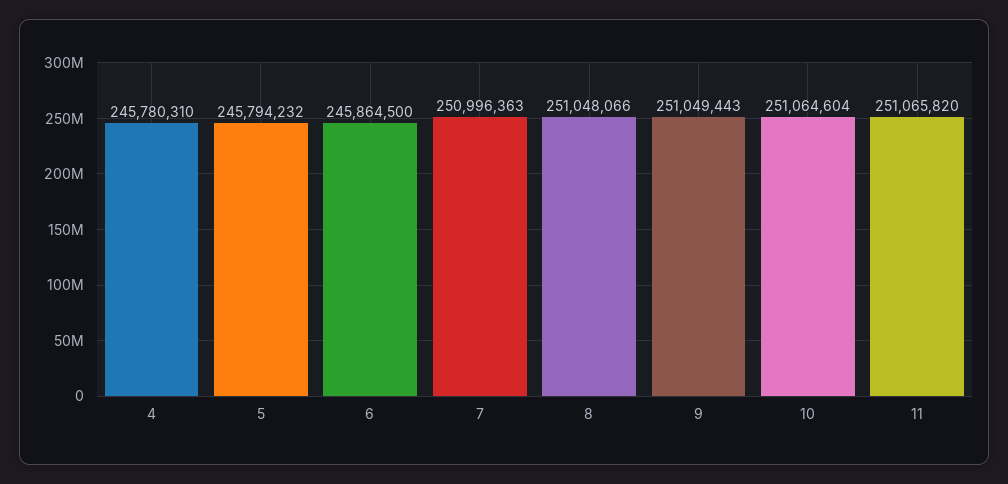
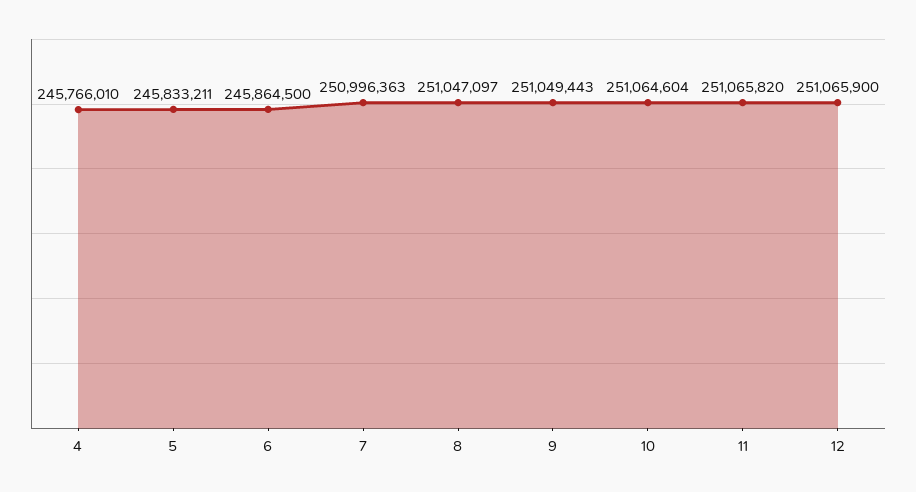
  {
-   "4": 245780310,
+   "4": 245766010,
-   "5": 245794232,
+   "5": 245833211,
    "6": 245864500,
    "7": 250996363,
-   "8": 251048066,
+   "8": 251047097,
    "9": 251049443,
    "10": 251064604,
-   "11": 251065820
+   "11": 251065820,
+   "12": 251065900
  }

